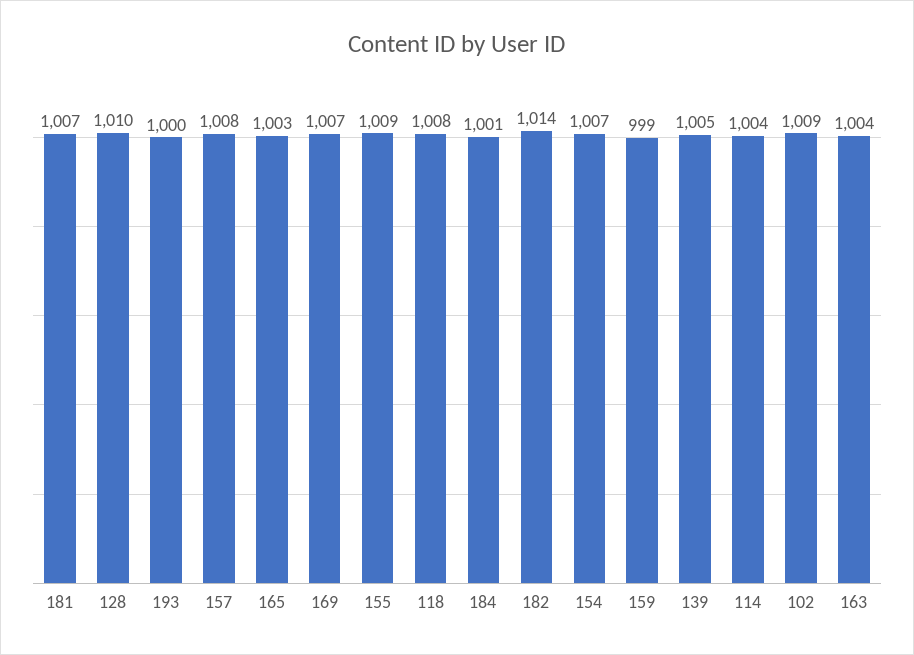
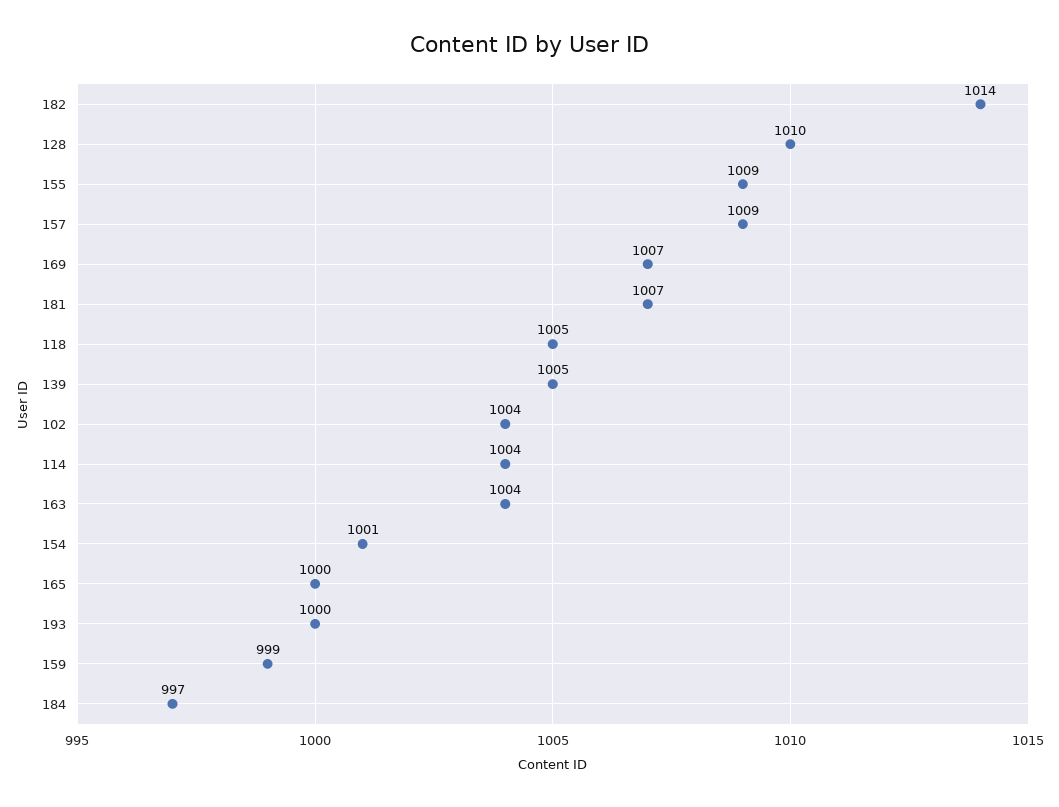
  {
    "181": 1007,
    "128": 1010,
    "193": 1000,
-   "157": 1008,
+   "157": 1009,
-   "165": 1003,
+   "165": 1000,
    "169": 1007,
    "155": 1009,
-   "118": 1008,
+   "118": 1005,
-   "184": 1001,
+   "184": 997,
    "182": 1014,
-   "154": 1007,
+   "154": 1001,
    "159": 999,
    "139": 1005,
    "114": 1004,
-   "102": 1009,
+   "102": 1004,
    "163": 1004
  }

